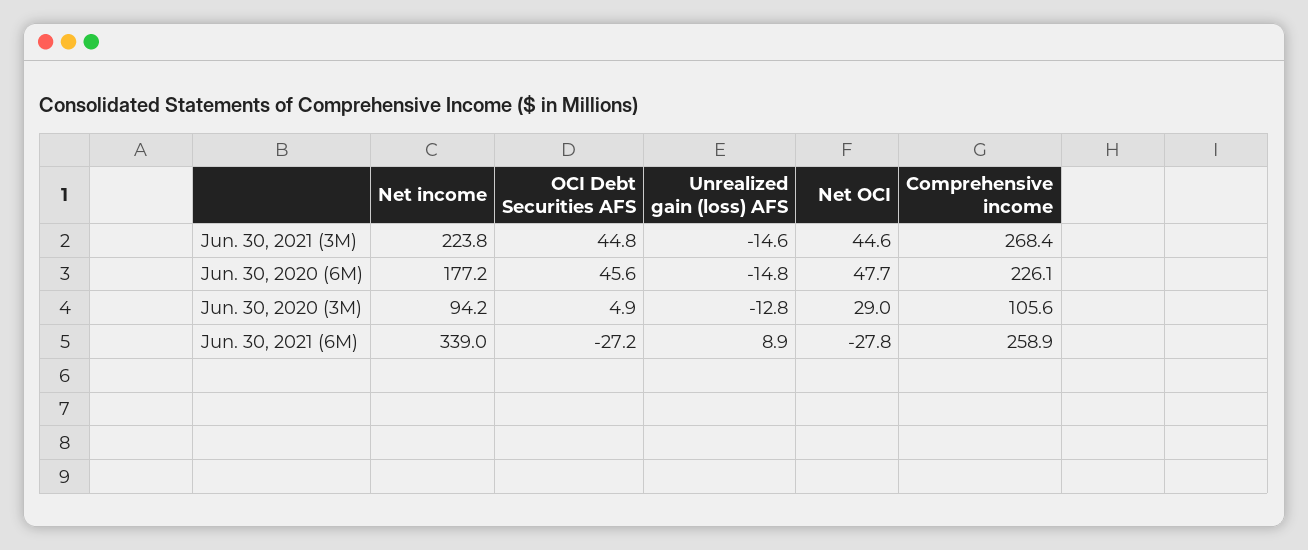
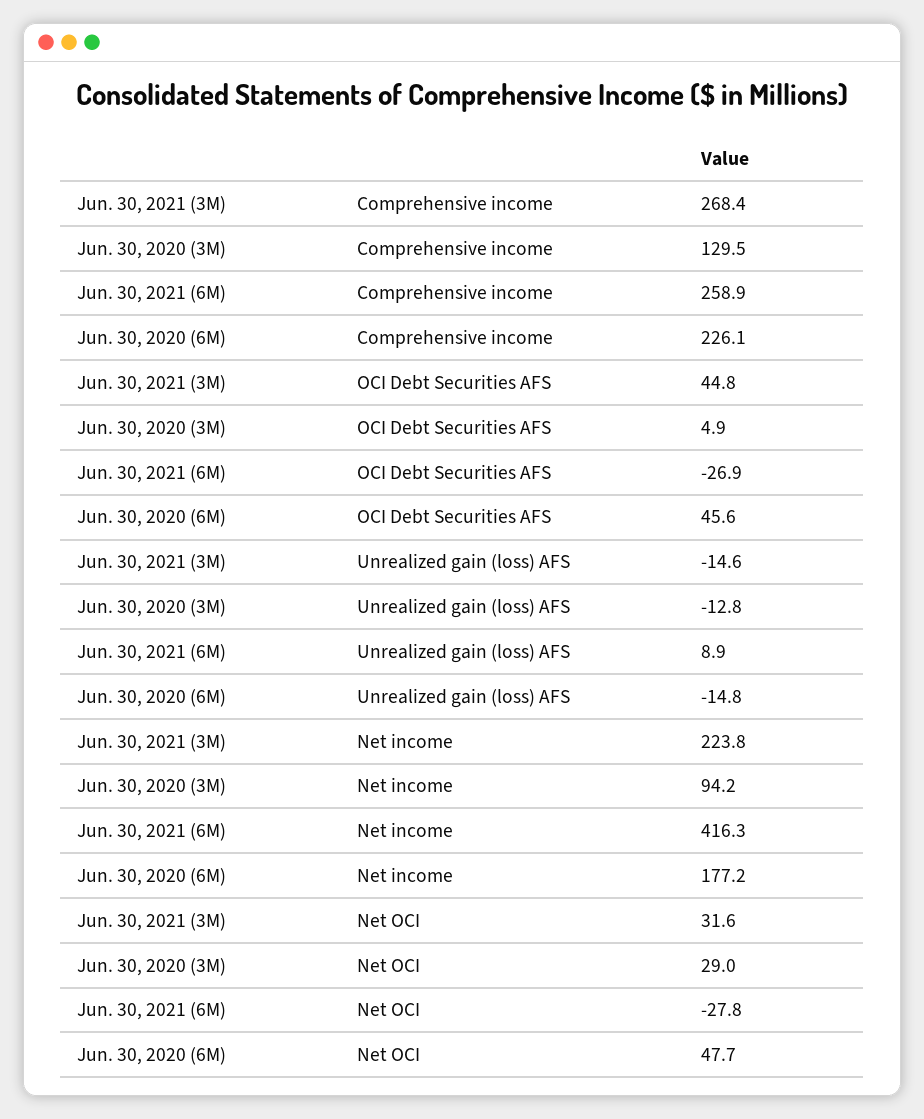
  {
    "Net income": {
      "Jun. 30, 2021 (3M)": 223.8,
      "Jun. 30, 2020 (6M)": 177.2,
      "Jun. 30, 2020 (3M)": 94.2,
-     "Jun. 30, 2021 (6M)": 339
+     "Jun. 30, 2021 (6M)": 416.3
    },
    "OCI Debt Securities AFS": {
      "Jun. 30, 2021 (3M)": 44.8,
      "Jun. 30, 2020 (6M)": 45.6,
      "Jun. 30, 2020 (3M)": 4.9,
-     "Jun. 30, 2021 (6M)": -27.2
+     "Jun. 30, 2021 (6M)": -26.9
    },
    "Unrealized gain (loss) AFS": {
      "Jun. 30, 2021 (3M)": -14.6,
      "Jun. 30, 2020 (6M)": -14.8,
      "Jun. 30, 2020 (3M)": -12.8,
      "Jun. 30, 2021 (6M)": 8.9
    },
    "Net OCI": {
-     "Jun. 30, 2021 (3M)": 44.6,
+     "Jun. 30, 2021 (3M)": 31.6,
      "Jun. 30, 2020 (6M)": 47.7,
      "Jun. 30, 2020 (3M)": 29,
      "Jun. 30, 2021 (6M)": -27.8
    },
    "Comprehensive income": {
      "Jun. 30, 2021 (3M)": 268.4,
      "Jun. 30, 2020 (6M)": 226.1,
-     "Jun. 30, 2020 (3M)": 105.6,
+     "Jun. 30, 2020 (3M)": 129.5,
      "Jun. 30, 2021 (6M)": 258.9
    }
  }

